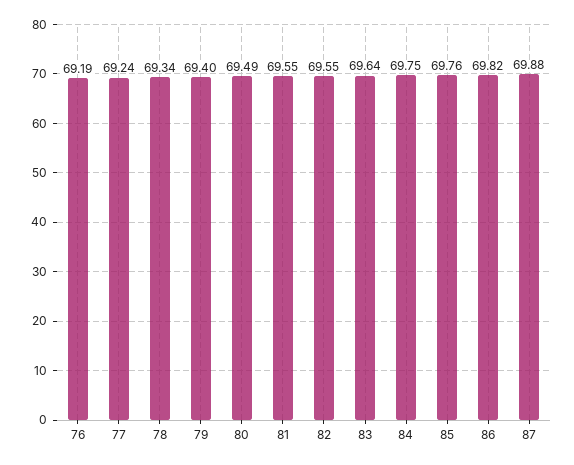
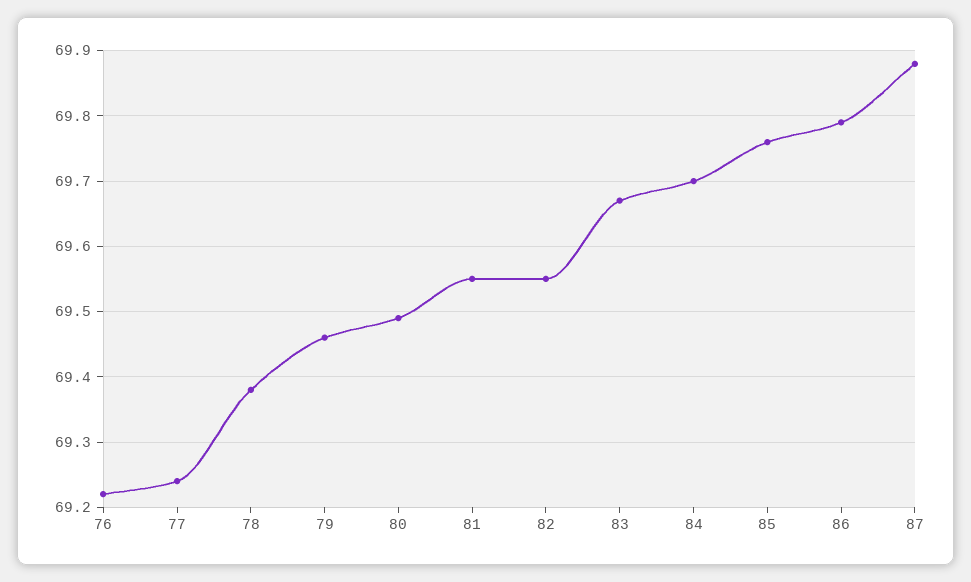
  {
-   "76": 69.19,
+   "76": 69.22,
    "77": 69.24,
-   "78": 69.34,
+   "78": 69.38,
-   "79": 69.4,
+   "79": 69.46,
    "80": 69.49,
    "81": 69.55,
    "82": 69.55,
-   "83": 69.64,
+   "83": 69.67,
-   "84": 69.75,
+   "84": 69.7,
    "85": 69.76,
-   "86": 69.82,
+   "86": 69.79,
    "87": 69.88
  }

